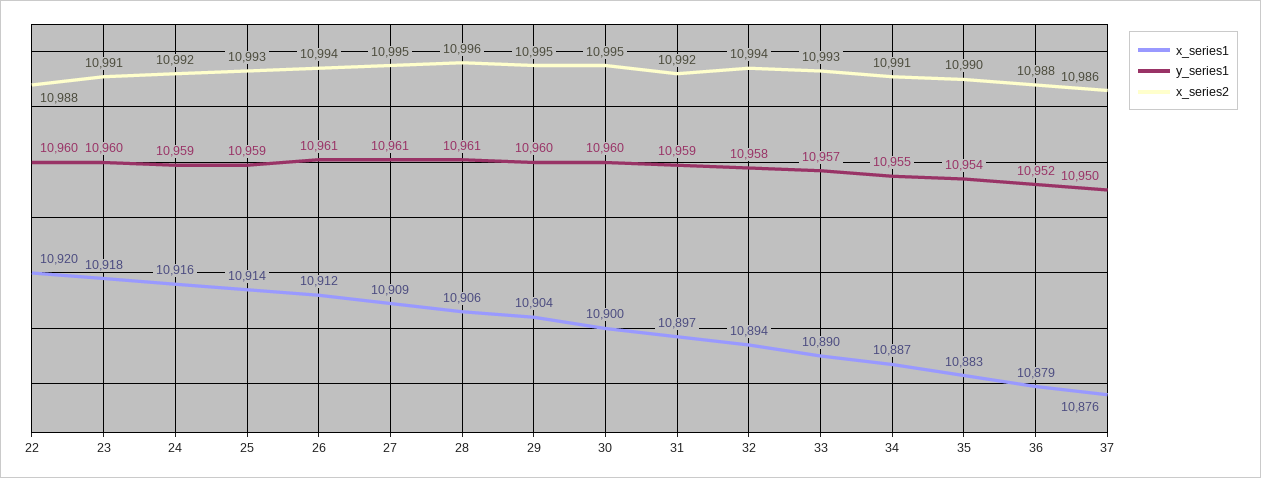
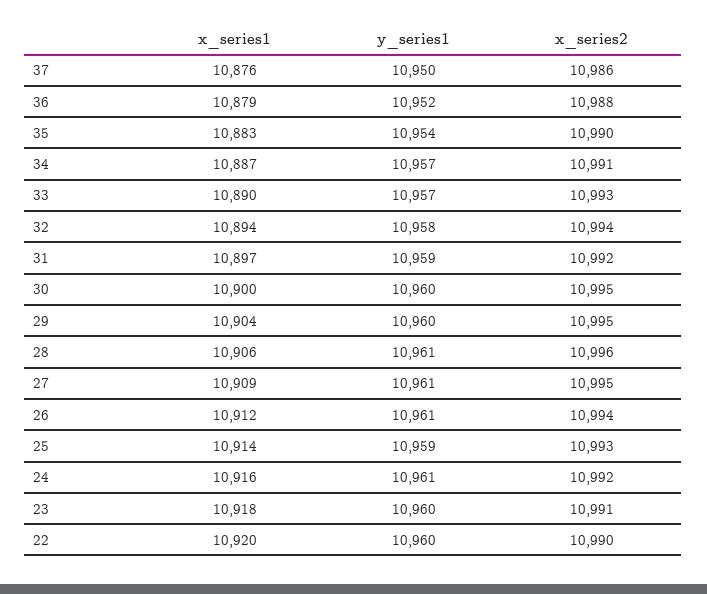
  {
    "x_series1": {
      "22": 10920,
      "23": 10918,
      "24": 10916,
      "25": 10914,
      "26": 10912,
      "27": 10909,
      "28": 10906,
      "29": 10904,
      "30": 10900,
      "31": 10897,
      "32": 10894,
      "33": 10890,
      "34": 10887,
      "35": 10883,
      "36": 10879,
      "37": 10876
    },
    "y_series1": {
      "22": 10960,
      "23": 10960,
-     "24": 10959,
+     "24": 10961,
      "25": 10959,
      "26": 10961,
      "27": 10961,
      "28": 10961,
      "29": 10960,
      "30": 10960,
      "31": 10959,
      "32": 10958,
      "33": 10957,
-     "34": 10955,
+     "34": 10957,
      "35": 10954,
      "36": 10952,
      "37": 10950
    },
    "x_series2": {
-     "22": 10988,
+     "22": 10990,
      "23": 10991,
      "24": 10992,
      "25": 10993,
      "26": 10994,
      "27": 10995,
      "28": 10996,
      "29": 10995,
      "30": 10995,
      "31": 10992,
      "32": 10994,
      "33": 10993,
      "34": 10991,
      "35": 10990,
      "36": 10988,
      "37": 10986
    }
  }

